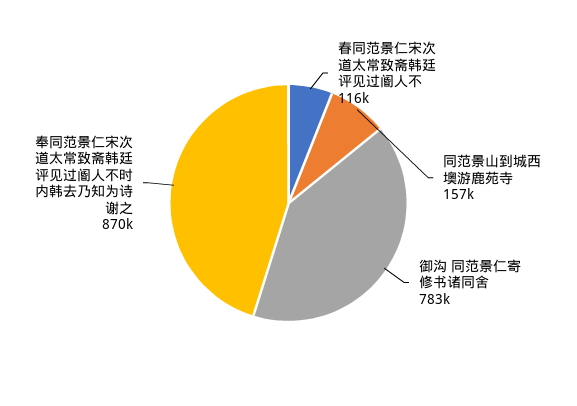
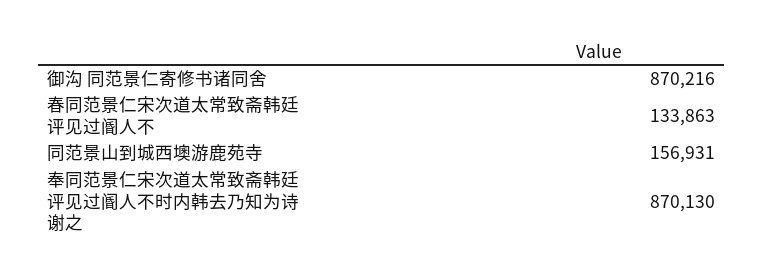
  {
-   "春同范景仁宋次道太常致斋韩廷评见过阍人不": 116000,
+   "春同范景仁宋次道太常致斋韩廷评见过阍人不": 133863,
    "同范景山到城西墺游鹿苑寺": 156931,
-   "御沟 同范景仁寄修书诸同舍": 783000,
+   "御沟 同范景仁寄修书诸同舍": 870216,
    "奉同范景仁宋次道太常致斋韩廷评见过阍人不时内韩去乃知为诗谢之": 870130
  }

